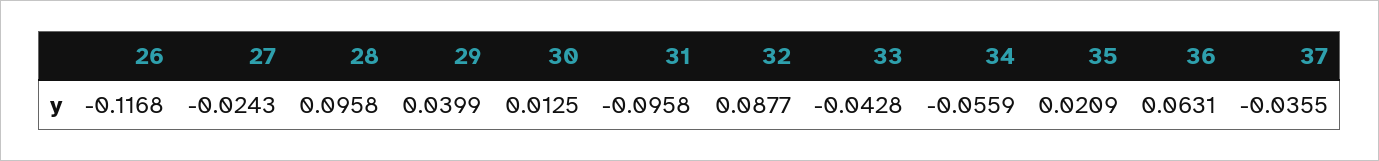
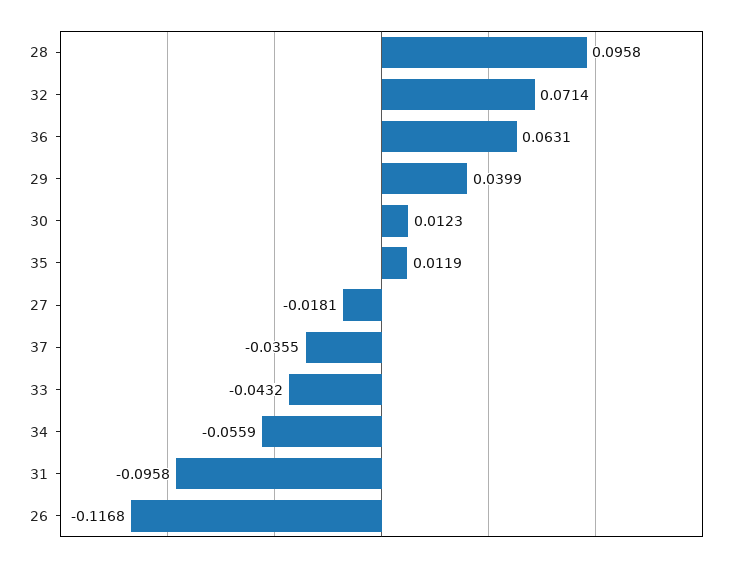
  {
    "26": -0.1168,
-   "27": -0.0243,
+   "27": -0.0181,
    "28": 0.0958,
    "29": 0.0399,
-   "30": 0.0125,
+   "30": 0.0123,
    "31": -0.0958,
-   "32": 0.0877,
+   "32": 0.0714,
-   "33": -0.0428,
+   "33": -0.0432,
    "34": -0.0559,
-   "35": 0.0209,
+   "35": 0.0119,
    "36": 0.0631,
    "37": -0.0355
  }

